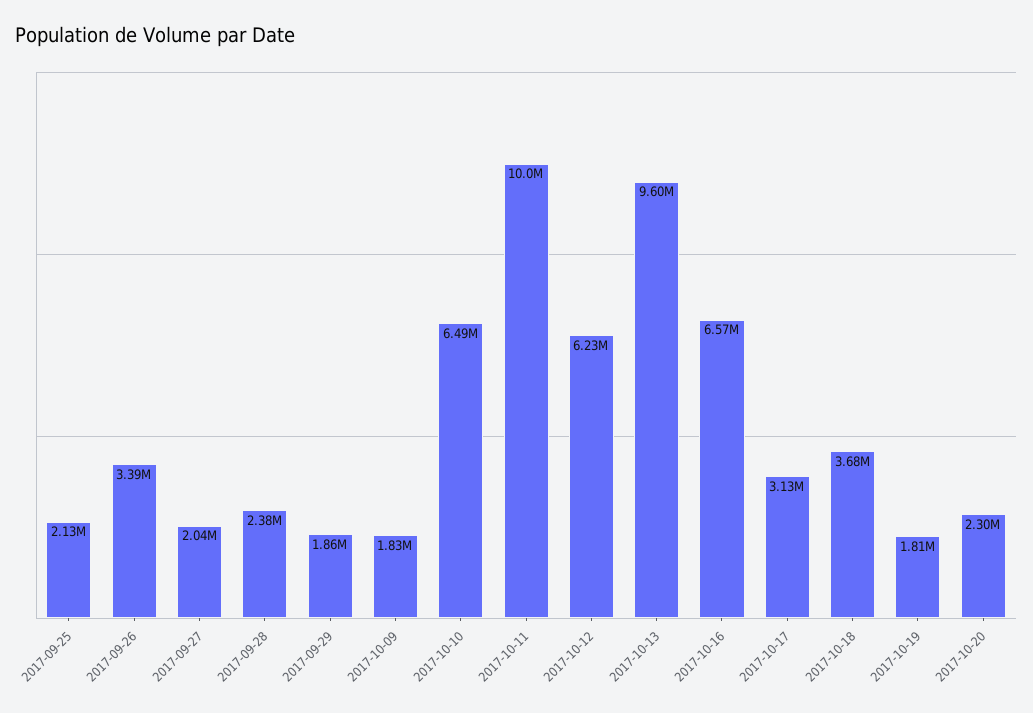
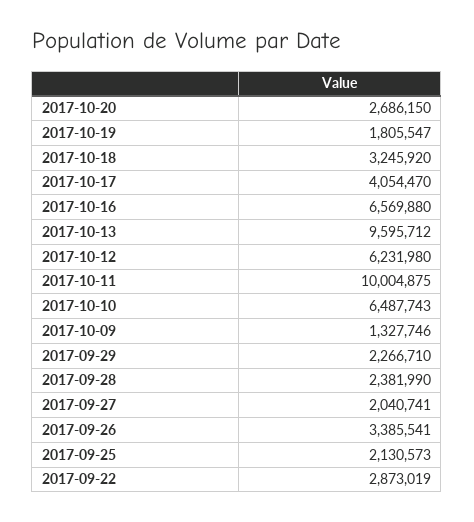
  {
    "2017-09-25": 2130573,
    "2017-09-26": 3385541,
    "2017-09-27": 2040741,
    "2017-09-28": 2381990,
-   "2017-09-29": 1860000,
+   "2017-09-29": 2266710,
-   "2017-10-09": 1830000,
+   "2017-10-09": 1327746,
    "2017-10-10": 6487743,
    "2017-10-11": 10004875,
    "2017-10-12": 6231980,
    "2017-10-13": 9595712,
    "2017-10-16": 6569880,
-   "2017-10-17": 3130000,
+   "2017-10-17": 4054470,
-   "2017-10-18": 3680000,
+   "2017-10-18": 3245920,
    "2017-10-19": 1805547,
-   "2017-10-20": 2300000
+   "2017-10-20": 2686150,
+   "2017-09-22": 2873019
  }

